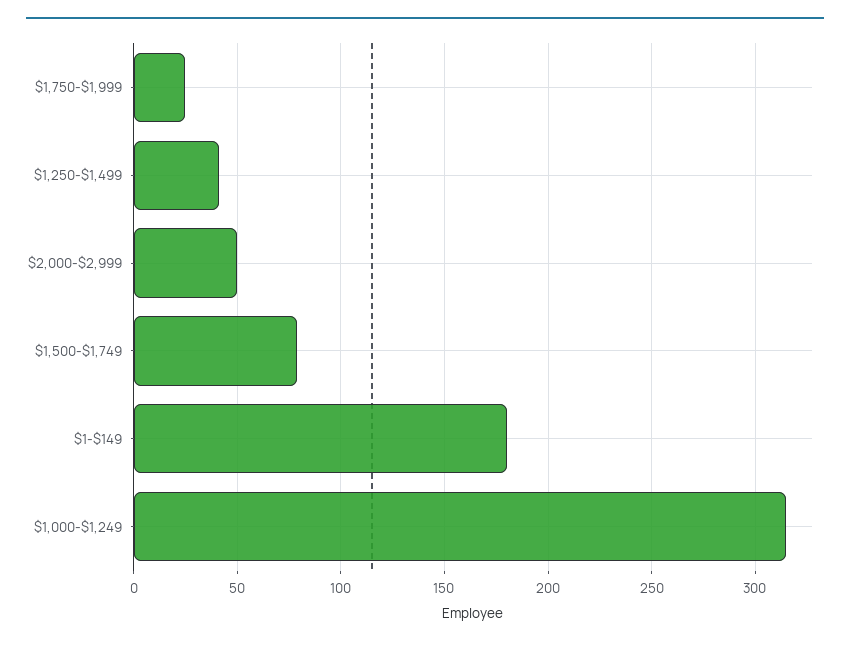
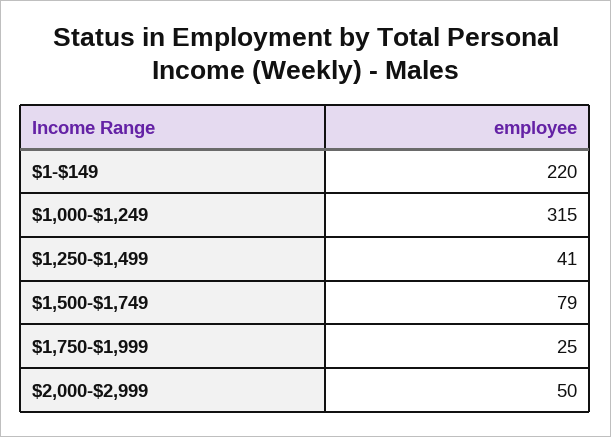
  {
    "$1,750-$1,999": 25,
    "$1,250-$1,499": 41,
    "$2,000-$2,999": 50,
    "$1,500-$1,749": 79,
-   "$1-$149": 180,
+   "$1-$149": 220,
    "$1,000-$1,249": 315
  }

